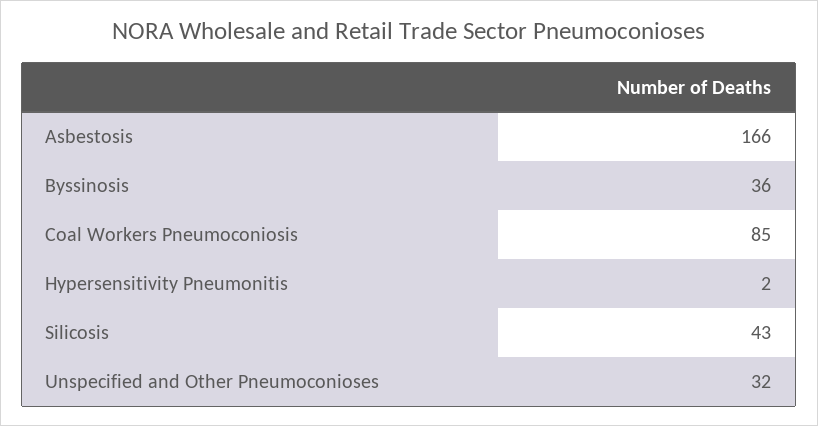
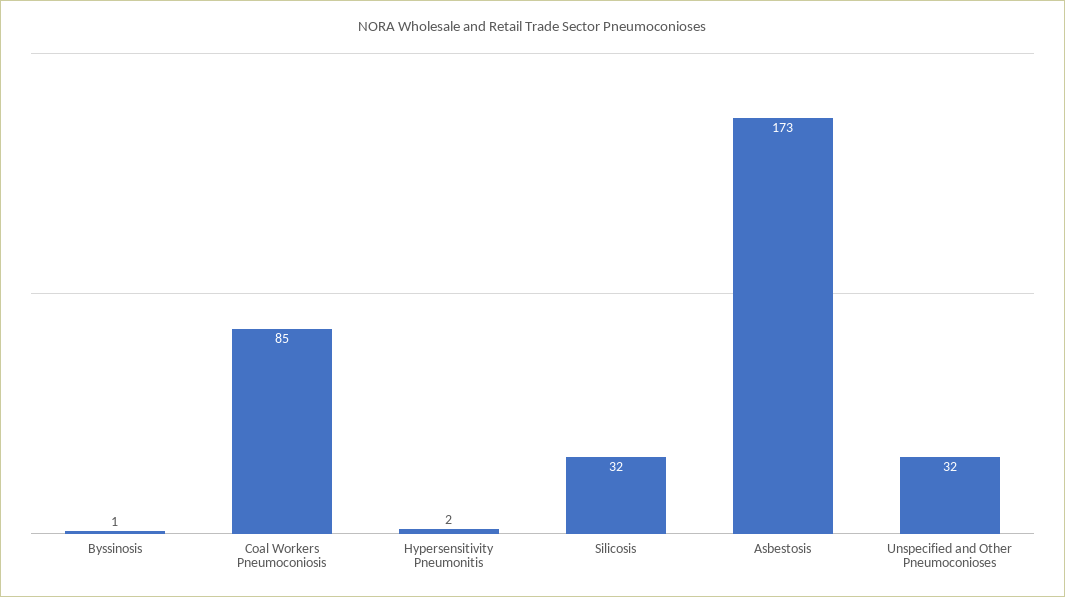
  {
-   "Asbestosis": 166,
+   "Asbestosis": 173,
-   "Byssinosis": 36,
+   "Byssinosis": 1,
    "Coal Workers Pneumoconiosis": 85,
    "Hypersensitivity Pneumonitis": 2,
-   "Silicosis": 43,
+   "Silicosis": 32,
    "Unspecified and Other Pneumoconioses": 32
  }

